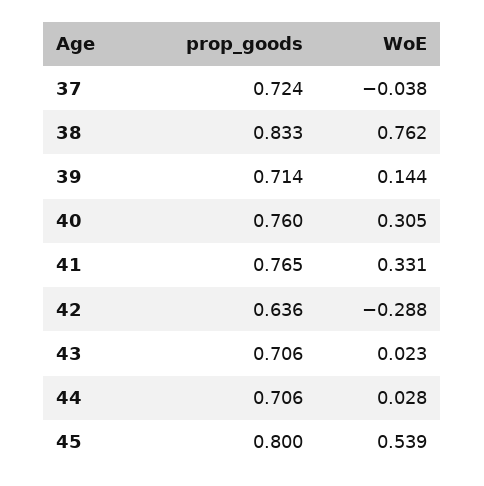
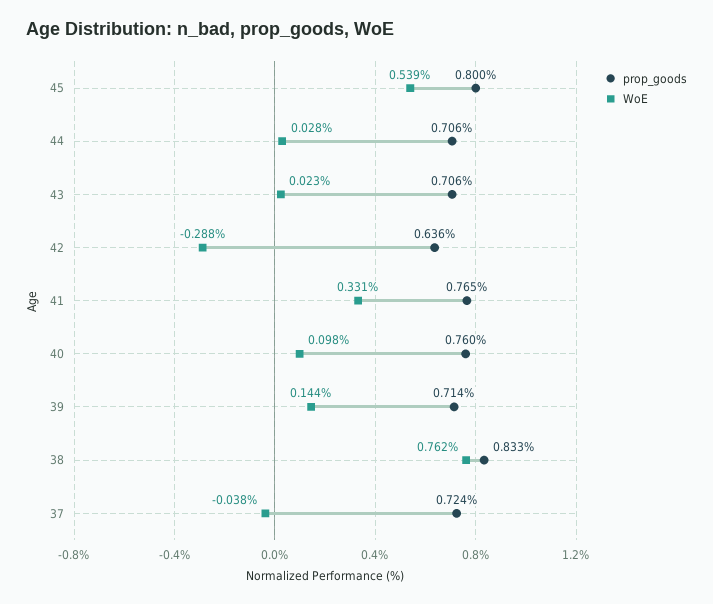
  {
    "prop_goods": {
      "37": 0.724,
      "38": 0.833,
      "39": 0.714,
      "40": 0.76,
      "41": 0.765,
      "42": 0.636,
      "43": 0.706,
      "44": 0.706,
      "45": 0.8
    },
    "WoE": {
      "37": -0.038,
      "38": 0.762,
      "39": 0.144,
-     "40": 0.305,
+     "40": 0.098,
      "41": 0.331,
      "42": -0.288,
      "43": 0.023,
      "44": 0.028,
      "45": 0.539
    }
  }

